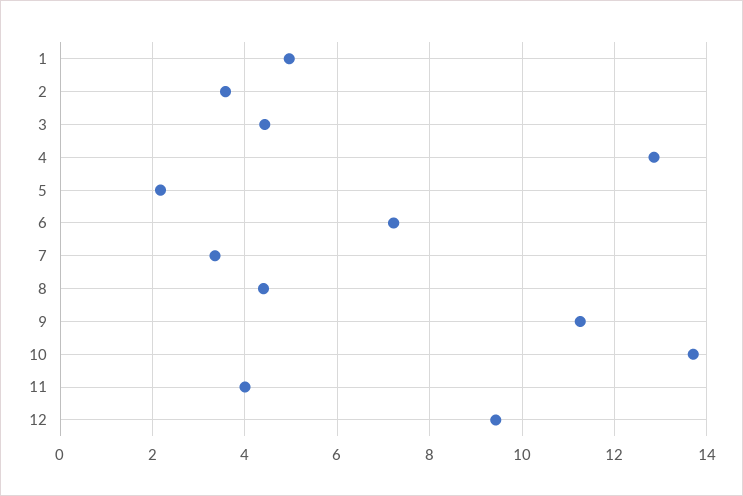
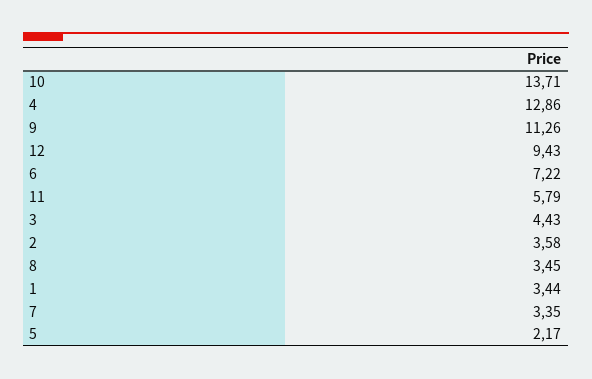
  {
-   "1": 5,
+   "1": 3.44,
    "2": 3.58,
    "3": 4.43,
    "4": 12.86,
    "5": 2.17,
    "6": 7.22,
    "7": 3.35,
-   "8": 4.4,
+   "8": 3.45,
    "9": 11.26,
    "10": 13.71,
-   "11": 4,
+   "11": 5.79,
    "12": 9.43
  }

